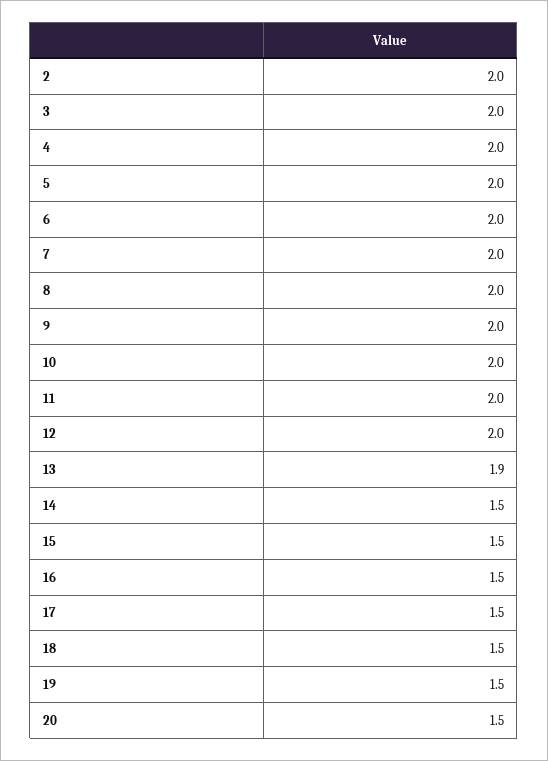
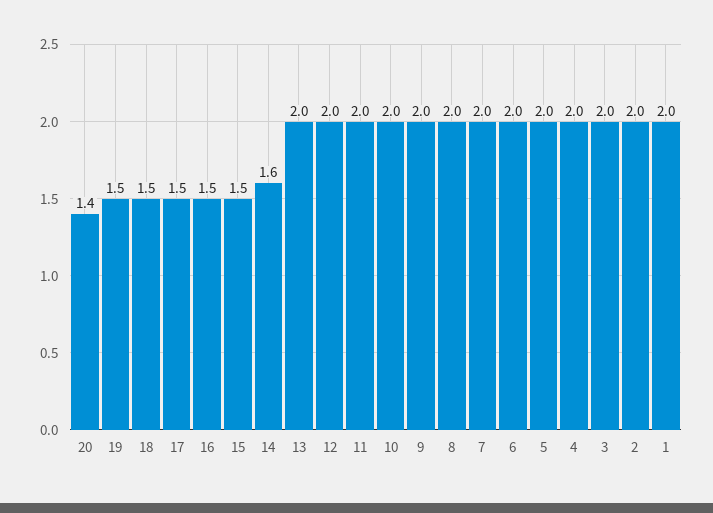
  {
    "2": 2,
    "3": 2,
    "4": 2,
    "5": 2,
    "6": 2,
    "7": 2,
    "8": 2,
    "9": 2,
    "10": 2,
    "11": 2,
    "12": 2,
-   "13": 1.9,
+   "13": 2,
-   "14": 1.5,
+   "14": 1.6,
    "15": 1.5,
    "16": 1.5,
    "17": 1.5,
    "18": 1.5,
    "19": 1.5,
-   "20": 1.5
+   "20": 1.4,
+   "1": 2
  }

